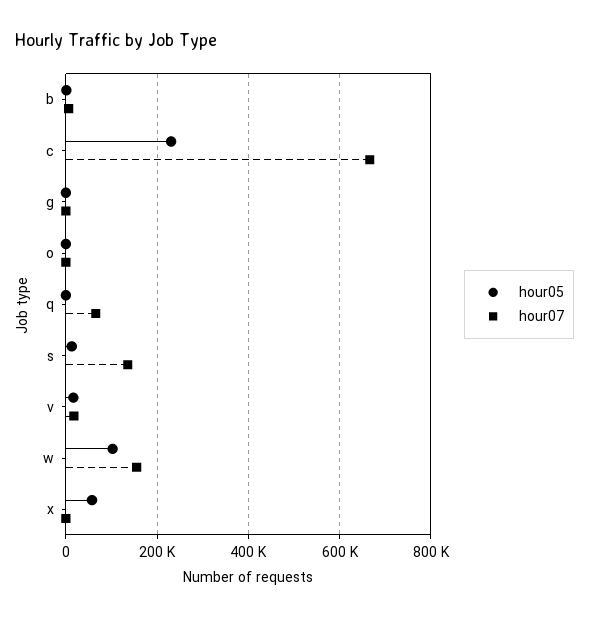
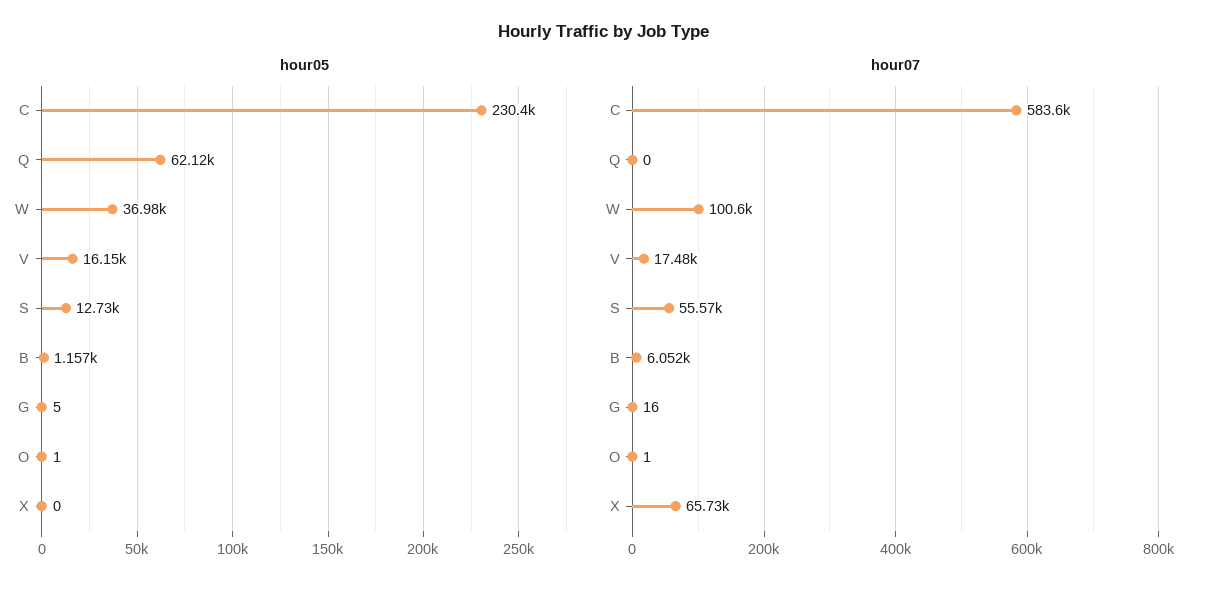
  {
    "hour05": {
      "b": 1157,
      "c": 230400,
      "g": 5,
      "o": 1,
-     "q": 0,
+     "q": 62120,
      "s": 12730,
      "v": 16150,
-     "w": 100000,
+     "w": 36980,
-     "x": 60000
+     "x": 0
    },
    "hour07": {
      "b": 6052,
-     "c": 660000,
+     "c": 583600,
      "g": 16,
      "o": 1,
-     "q": 60000,
+     "q": 0,
-     "s": 140000,
+     "s": 55570,
      "v": 17480,
-     "w": 160000,
+     "w": 100600,
-     "x": 0
+     "x": 65730
    }
  }

